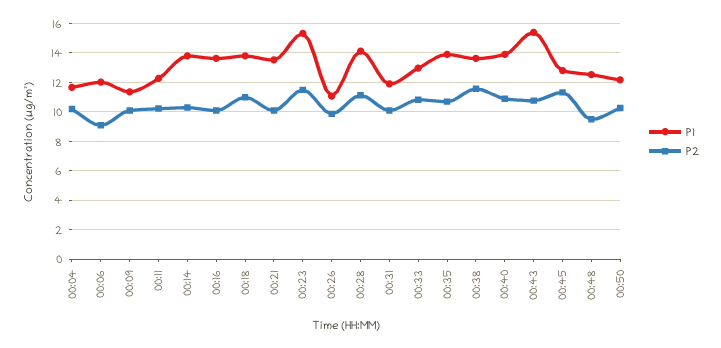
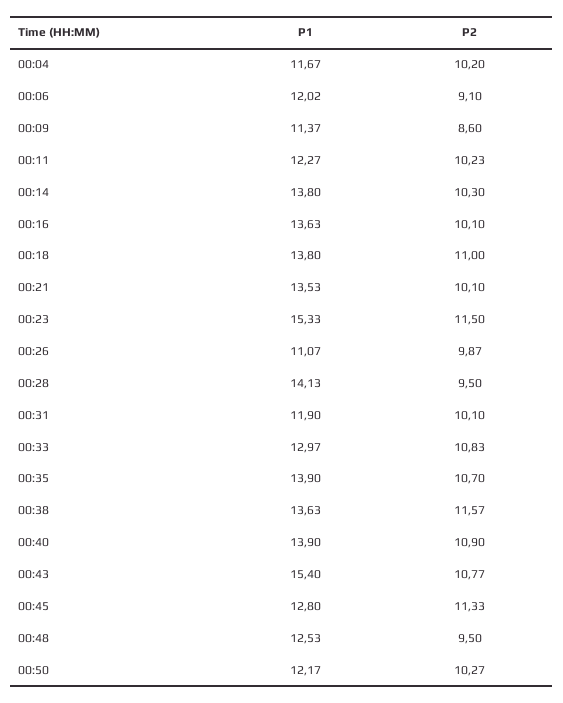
  {
    "P1": {
      "00:04": 11.67,
      "00:06": 12.02,
      "00:09": 11.37,
      "00:11": 12.27,
      "00:14": 13.8,
      "00:16": 13.63,
      "00:18": 13.8,
      "00:21": 13.53,
      "00:23": 15.33,
      "00:26": 11.07,
      "00:28": 14.13,
      "00:31": 11.9,
      "00:33": 12.97,
      "00:35": 13.9,
      "00:38": 13.63,
      "00:40": 13.9,
      "00:43": 15.4,
      "00:45": 12.8,
      "00:48": 12.53,
      "00:50": 12.17
    },
    "P2": {
      "00:04": 10.2,
      "00:06": 9.1,
-     "00:09": 10,
+     "00:09": 8.6,
      "00:11": 10.23,
      "00:14": 10.3,
      "00:16": 10.1,
      "00:18": 11,
      "00:21": 10.1,
      "00:23": 11.5,
      "00:26": 9.87,
-     "00:28": 11,
+     "00:28": 9.5,
      "00:31": 10.1,
      "00:33": 10.83,
      "00:35": 10.7,
      "00:38": 11.57,
      "00:40": 10.9,
      "00:43": 10.77,
      "00:45": 11.33,
      "00:48": 9.5,
      "00:50": 10.27
    }
  }

